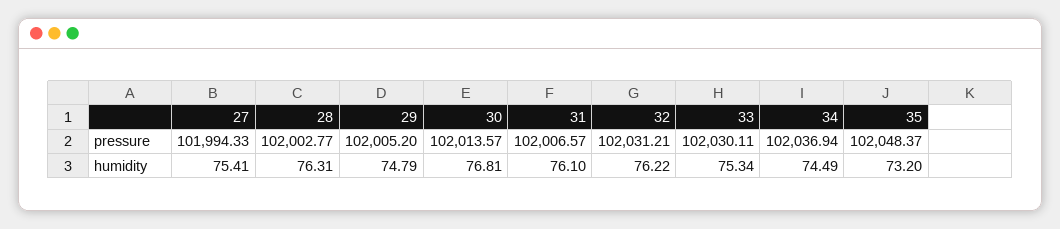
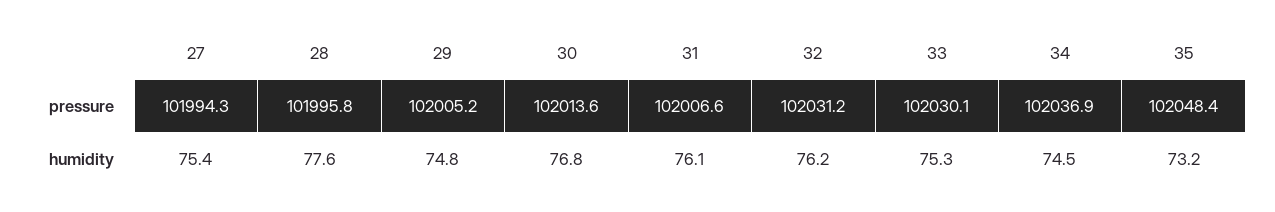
  {
    "27": {
      "pressure": 101994.33,
      "humidity": 75.41
    },
    "28": {
-     "pressure": 102002.77,
+     "pressure": 101995.8,
-     "humidity": 76.31
+     "humidity": 77.6
    },
    "29": {
      "pressure": 102005.2,
      "humidity": 74.79
    },
    "30": {
      "pressure": 102013.57,
      "humidity": 76.81
    },
    "31": {
      "pressure": 102006.57,
      "humidity": 76.1
    },
    "32": {
      "pressure": 102031.21,
      "humidity": 76.22
    },
    "33": {
      "pressure": 102030.11,
      "humidity": 75.34
    },
    "34": {
      "pressure": 102036.94,
      "humidity": 74.49
    },
    "35": {
      "pressure": 102048.37,
      "humidity": 73.2
    }
  }

